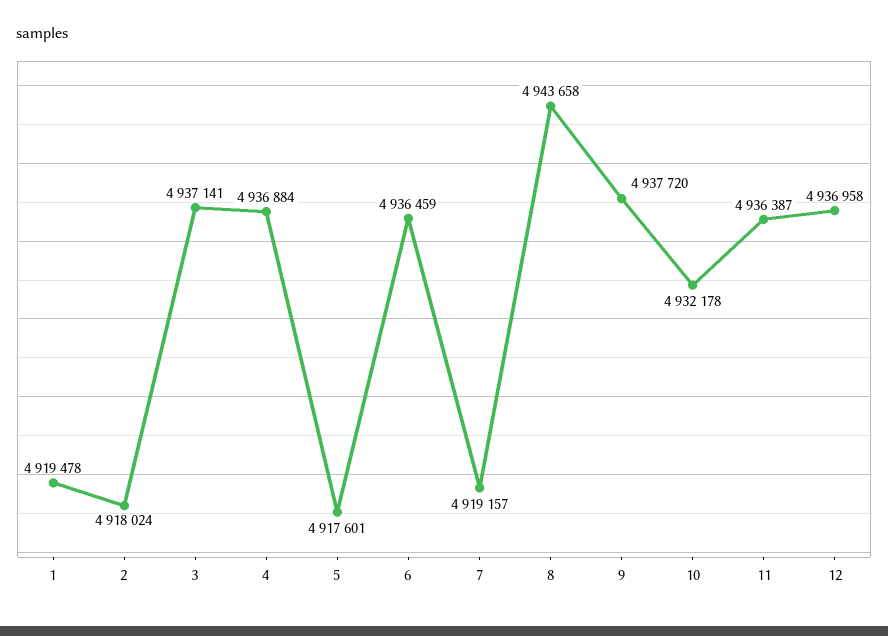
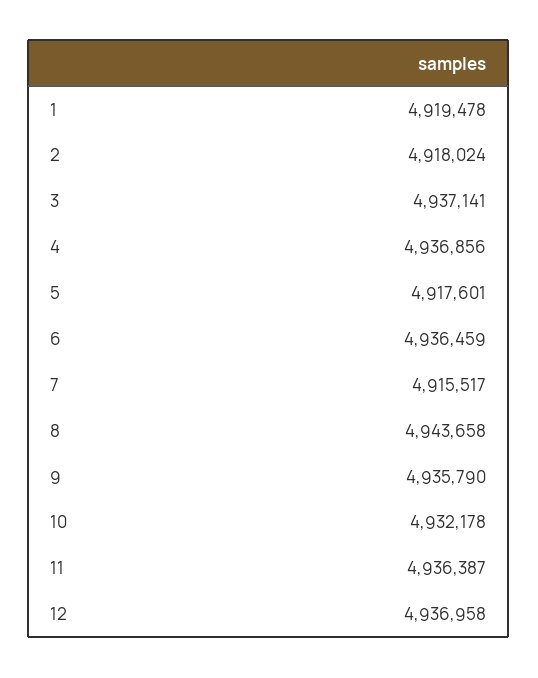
  {
    "1": 4919478,
    "2": 4918024,
    "3": 4937141,
-   "4": 4936884,
+   "4": 4936856,
    "5": 4917601,
    "6": 4936459,
-   "7": 4919157,
+   "7": 4915517,
    "8": 4943658,
-   "9": 4937720,
+   "9": 4935790,
    "10": 4932178,
    "11": 4936387,
    "12": 4936958
  }

